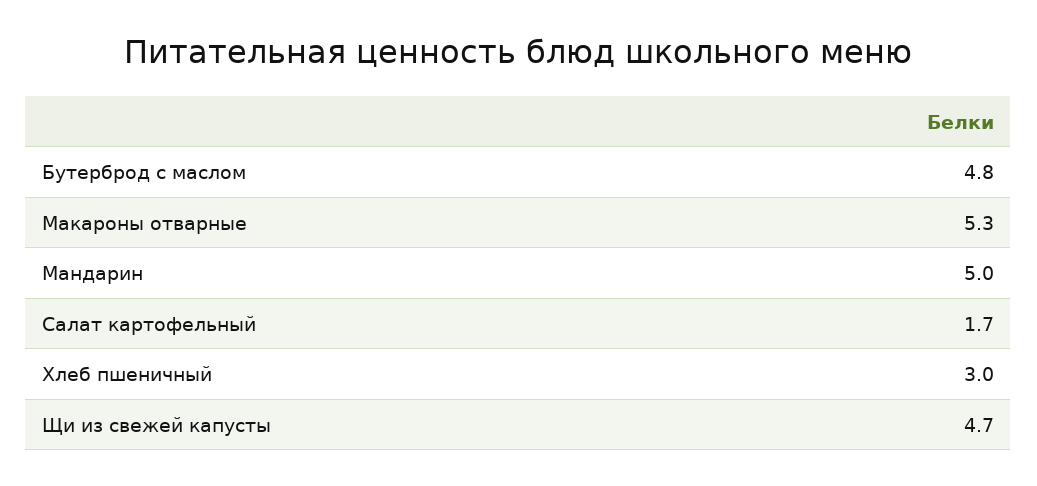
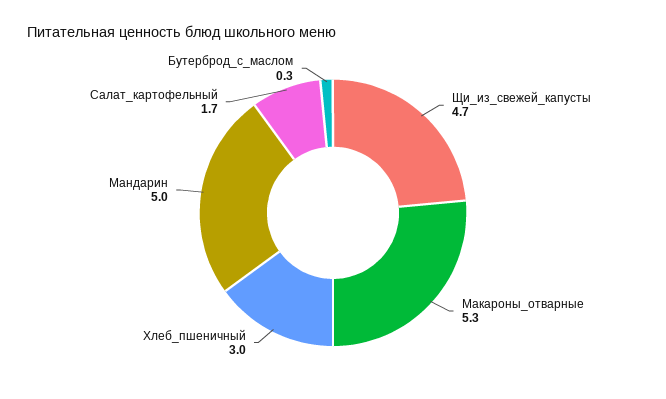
  {
-   "Бутерброд с маслом": 4.8,
+   "Бутерброд с маслом": 0.3,
    "Макароны отварные": 5.3,
    "Мандарин": 5,
    "Салат картофельный": 1.7,
    "Хлеб пшеничный": 3,
    "Щи из свежей капусты": 4.7
  }

